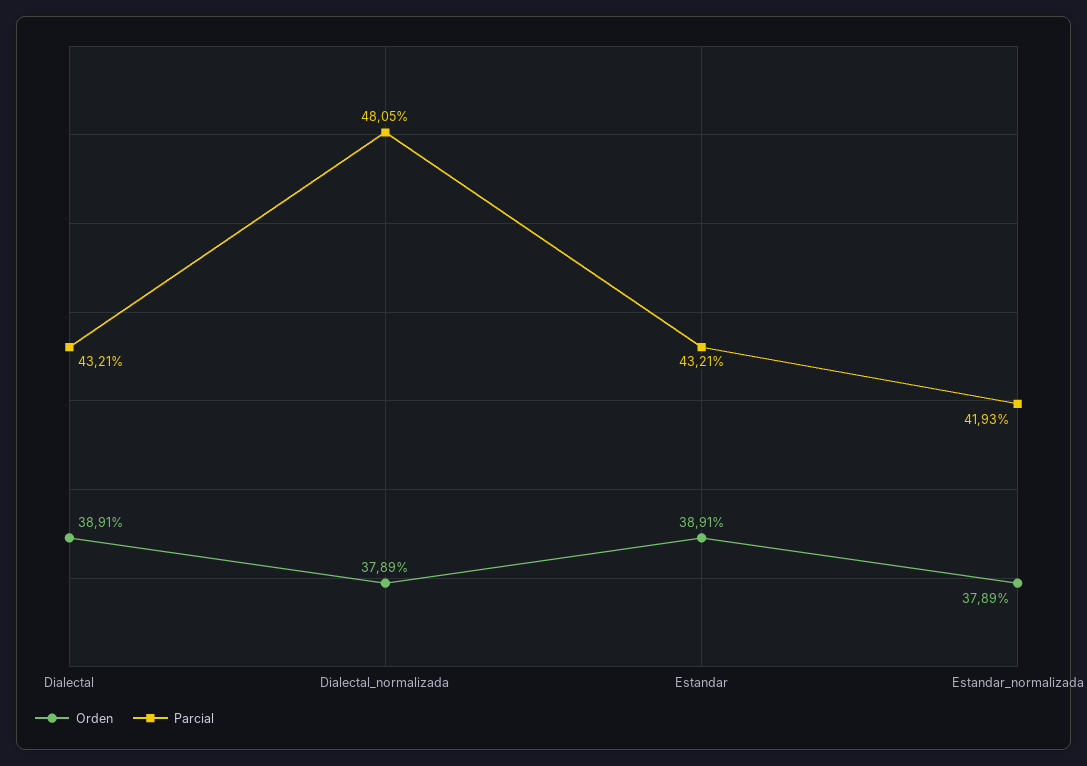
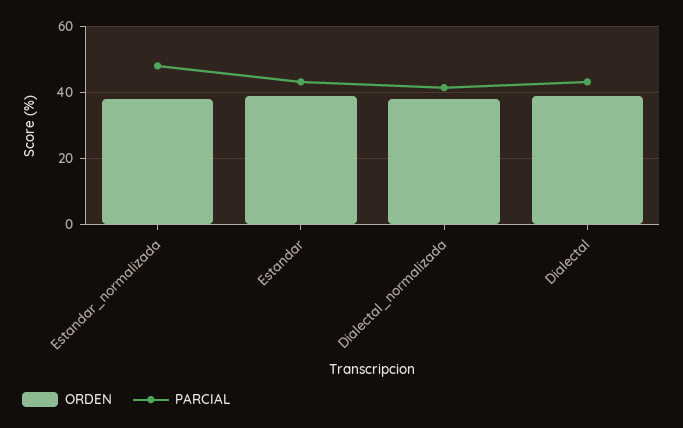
  {
    "Orden": {
      "Dialectal": 38.91,
      "Dialectal_normalizada": 37.89,
      "Estandar": 38.91,
      "Estandar_normalizada": 37.89
    },
    "Parcial": {
      "Dialectal": 43.21,
-     "Dialectal_normalizada": 48.05,
+     "Dialectal_normalizada": 42,
      "Estandar": 43.21,
-     "Estandar_normalizada": 41.93
+     "Estandar_normalizada": 48
    }
  }

